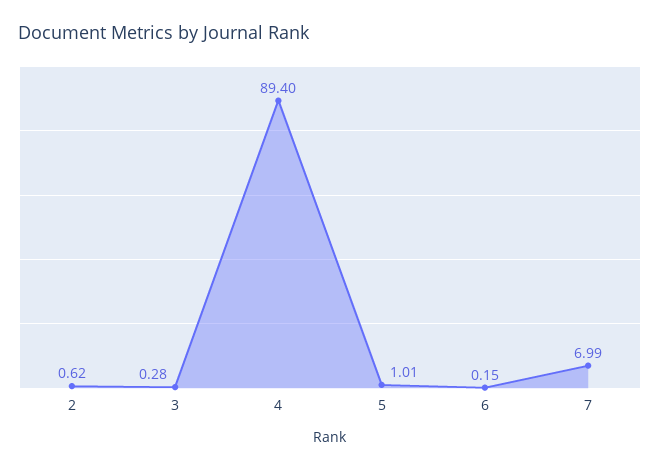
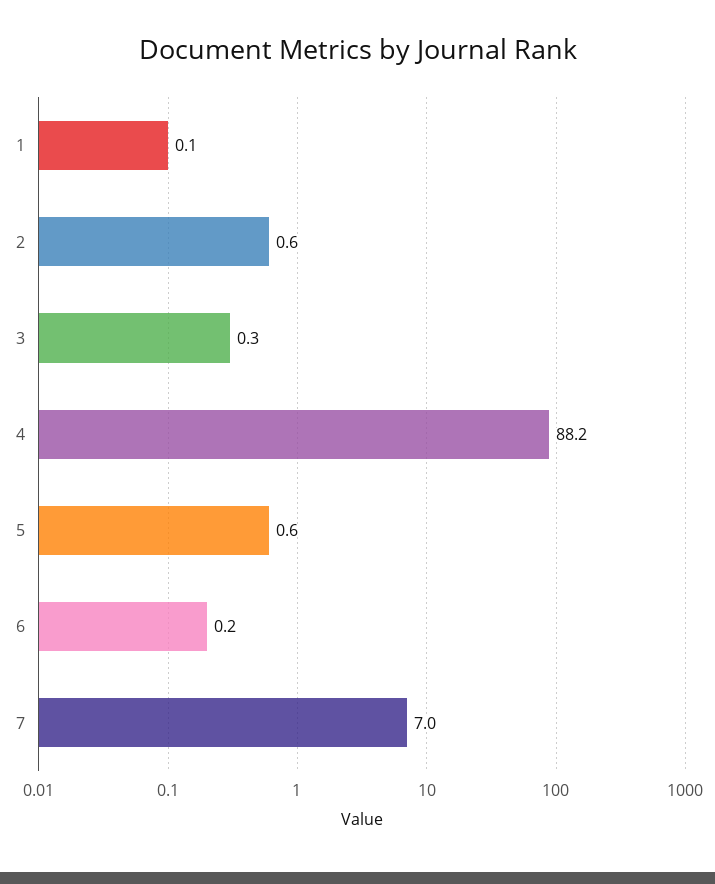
  {
    "2": 0.62,
    "3": 0.28,
-   "4": 89.4,
+   "4": 88.2,
-   "5": 1.01,
+   "5": 0.6,
    "6": 0.15,
-   "7": 6.99
+   "7": 6.99,
+   "1": 0.1
  }

